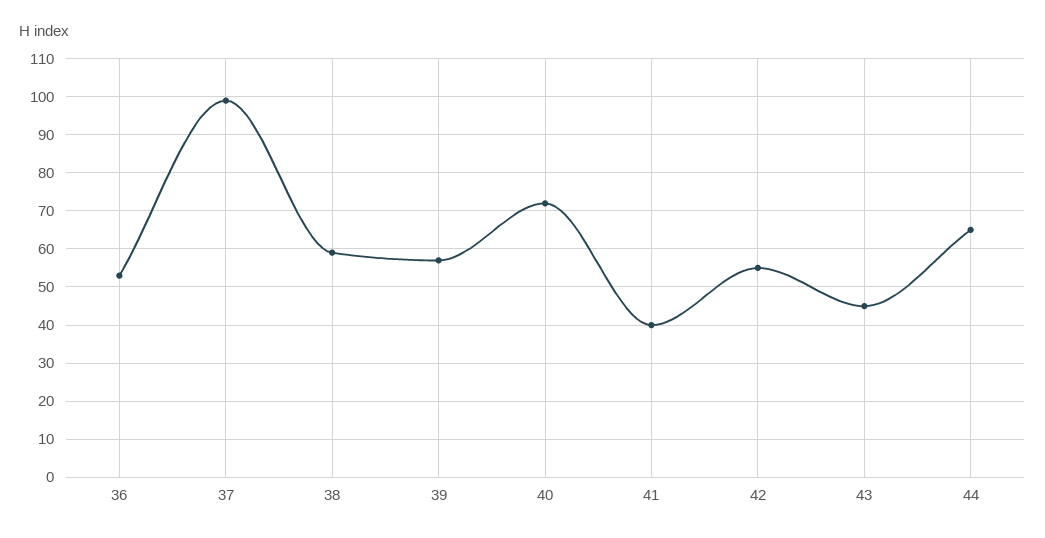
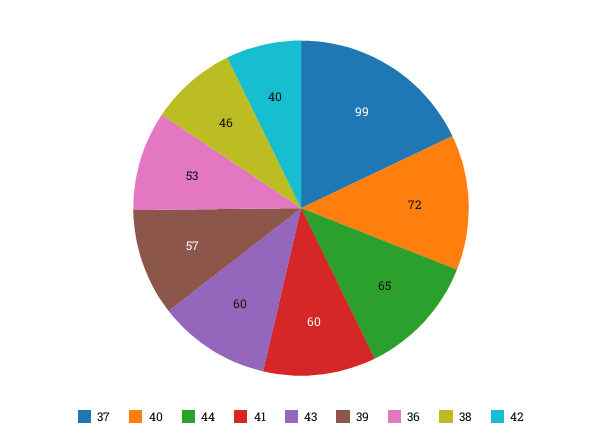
  {
    "36": 53,
    "37": 99,
-   "38": 60,
+   "38": 46,
    "39": 57,
    "40": 72,
-   "41": 40,
+   "41": 60,
-   "42": 55,
+   "42": 40,
-   "43": 45,
+   "43": 60,
    "44": 65
  }

